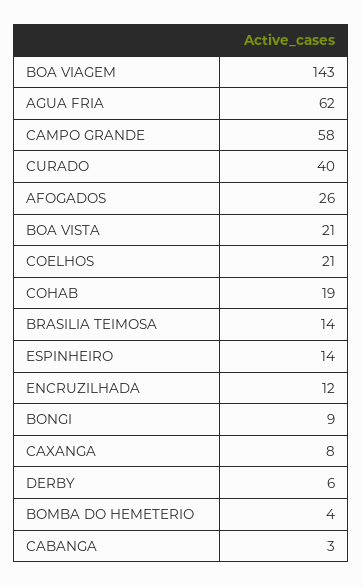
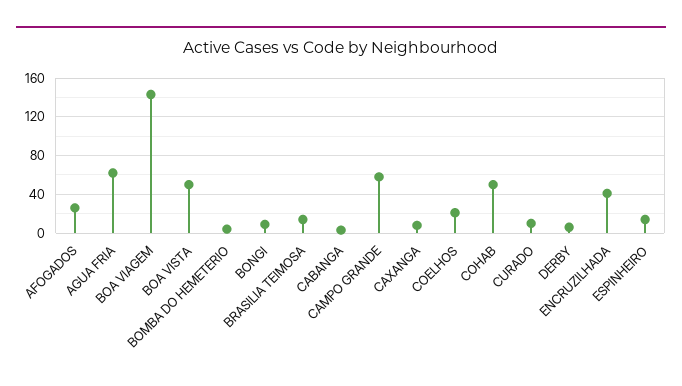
  {
    "BOA VIAGEM": 143,
    "AGUA FRIA": 62,
    "CAMPO GRANDE": 58,
-   "CURADO": 40,
+   "CURADO": 10,
    "AFOGADOS": 26,
-   "BOA VISTA": 21,
+   "BOA VISTA": 50,
    "COELHOS": 21,
-   "COHAB": 19,
+   "COHAB": 50,
    "BRASILIA TEIMOSA": 14,
    "ESPINHEIRO": 14,
-   "ENCRUZILHADA": 12,
+   "ENCRUZILHADA": 40,
    "BONGI": 9,
    "CAXANGA": 8,
    "DERBY": 6,
    "BOMBA DO HEMETERIO": 4,
    "CABANGA": 3
  }

